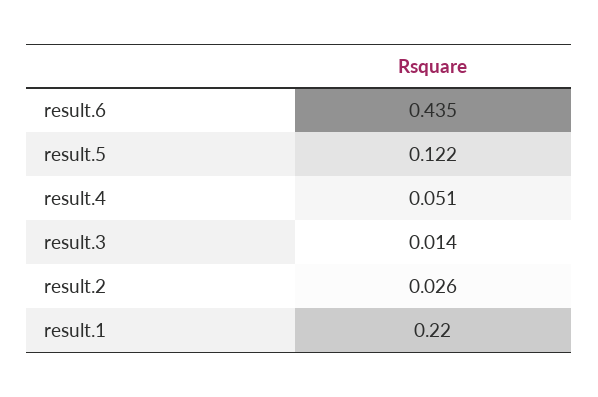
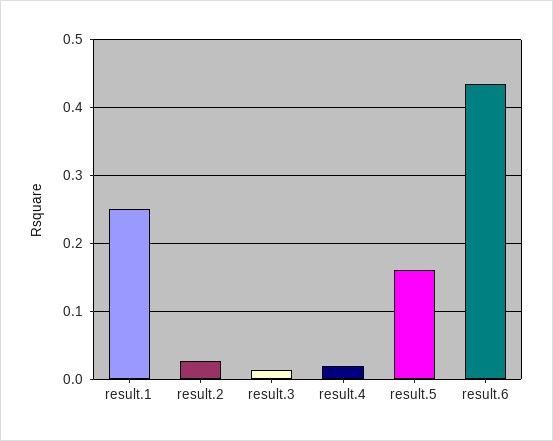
  {
    "result.6": 0.435,
-   "result.5": 0.122,
+   "result.5": 0.16,
-   "result.4": 0.051,
+   "result.4": 0.02,
    "result.3": 0.014,
    "result.2": 0.026,
-   "result.1": 0.22
+   "result.1": 0.25
  }

